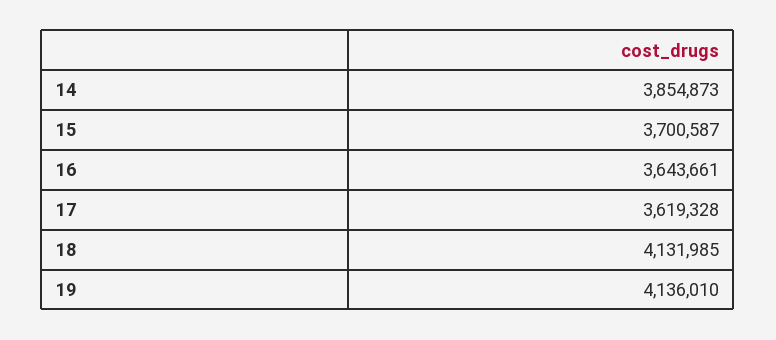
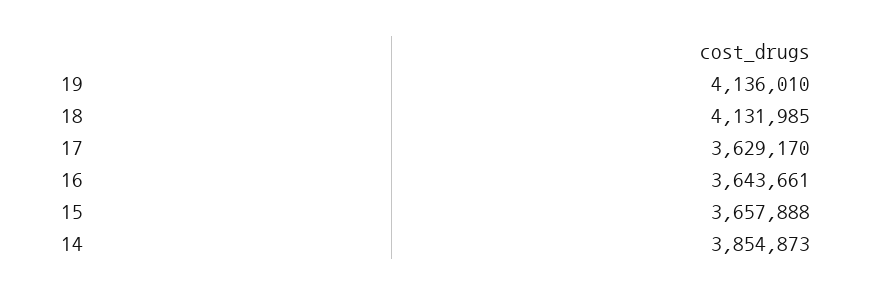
  {
    "14": 3854873,
-   "15": 3700587,
+   "15": 3657888,
    "16": 3643661,
-   "17": 3619328,
+   "17": 3629170,
    "18": 4131985,
    "19": 4136010
  }

